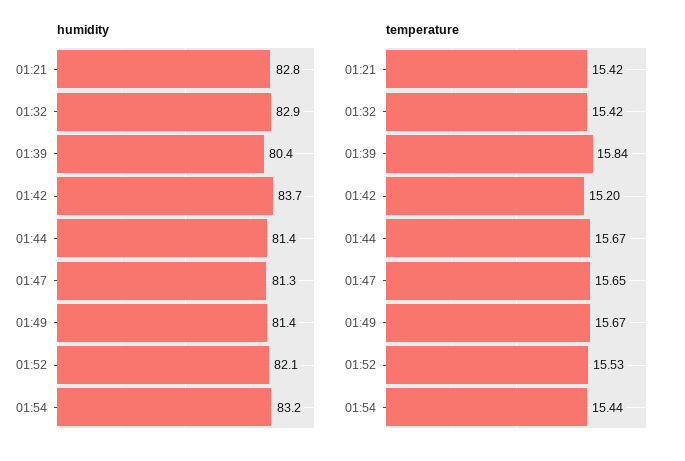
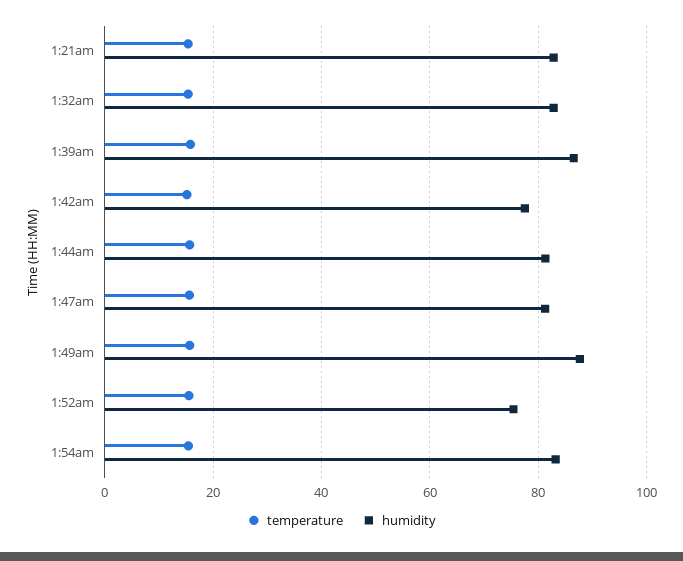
  {
    "humidity": {
      "01:21": 82.8,
      "01:32": 82.9,
-     "01:39": 80.4,
+     "01:39": 86,
-     "01:42": 83.7,
+     "01:42": 78,
      "01:44": 81.4,
      "01:47": 81.3,
-     "01:49": 81.4,
+     "01:49": 88,
-     "01:52": 82.1,
+     "01:52": 76,
      "01:54": 83.2
    },
    "temperature": {
      "01:21": 15.42,
      "01:32": 15.42,
      "01:39": 15.84,
      "01:42": 15.2,
      "01:44": 15.67,
      "01:47": 15.65,
      "01:49": 15.67,
      "01:52": 15.53,
      "01:54": 15.44
    }
  }

